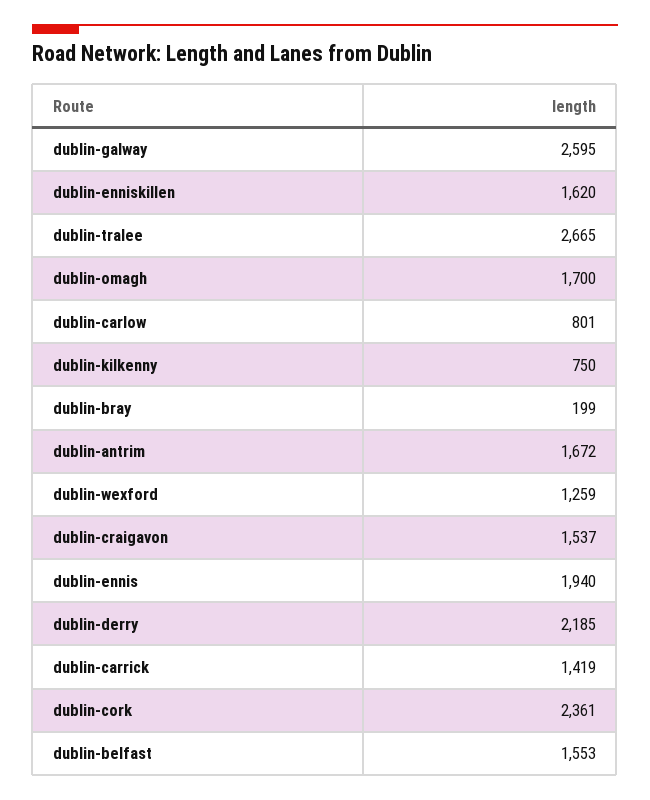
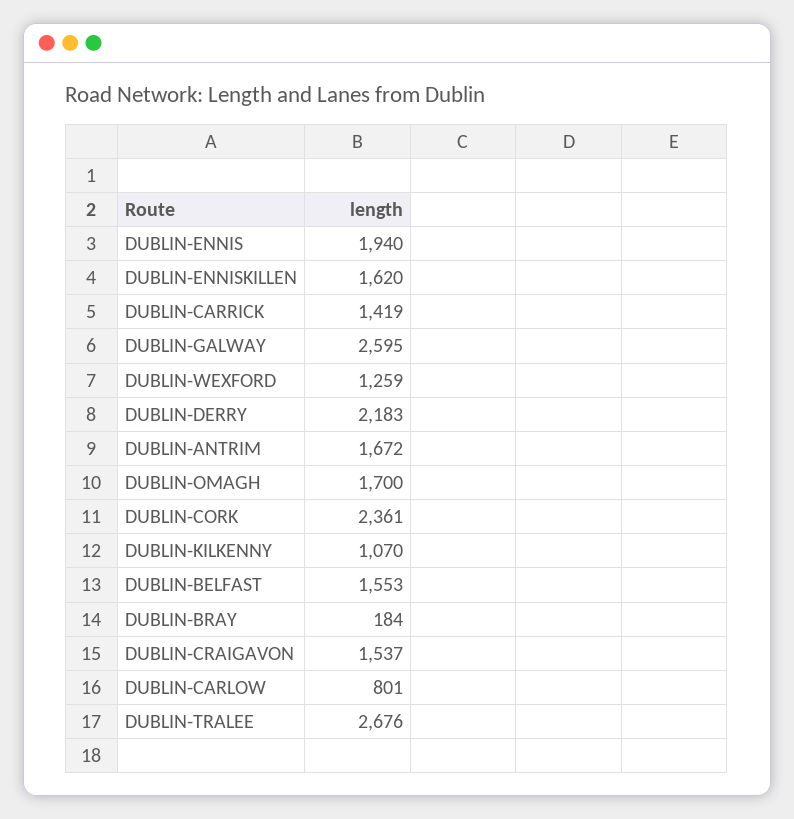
  {
    "dublin-galway": 2595,
    "dublin-enniskillen": 1620,
-   "dublin-tralee": 2665,
+   "dublin-tralee": 2676,
    "dublin-omagh": 1700,
    "dublin-carlow": 801,
-   "dublin-kilkenny": 750,
+   "dublin-kilkenny": 1070,
-   "dublin-bray": 199,
+   "dublin-bray": 184,
    "dublin-antrim": 1672,
    "dublin-wexford": 1259,
    "dublin-craigavon": 1537,
    "dublin-ennis": 1940,
-   "dublin-derry": 2185,
+   "dublin-derry": 2183,
    "dublin-carrick": 1419,
    "dublin-cork": 2361,
    "dublin-belfast": 1553
  }

